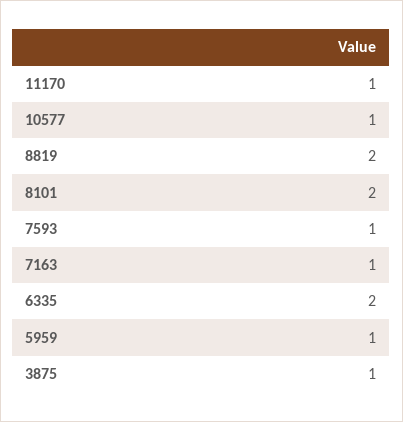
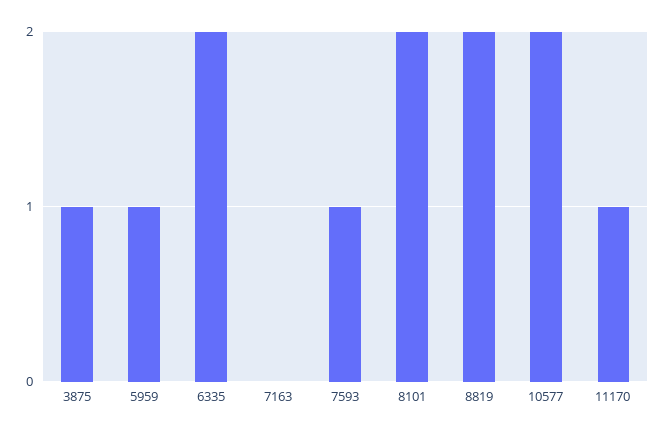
  {
    "11170": 1,
-   "10577": 1,
+   "10577": 2,
    "8819": 2,
    "8101": 2,
    "7593": 1,
-   "7163": 1,
+   "7163": 0,
    "6335": 2,
    "5959": 1,
    "3875": 1
  }

